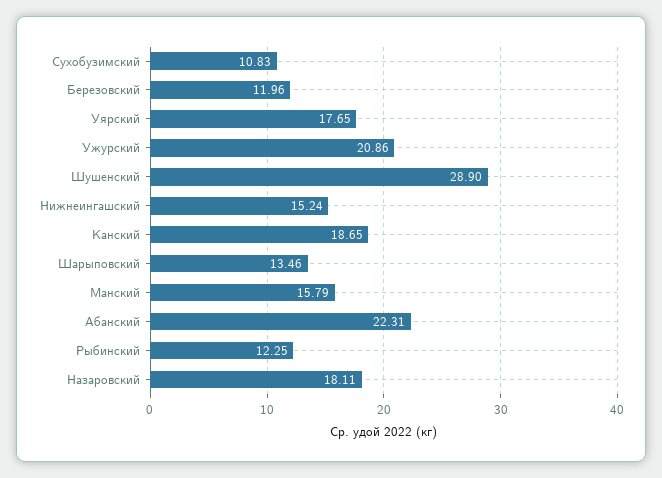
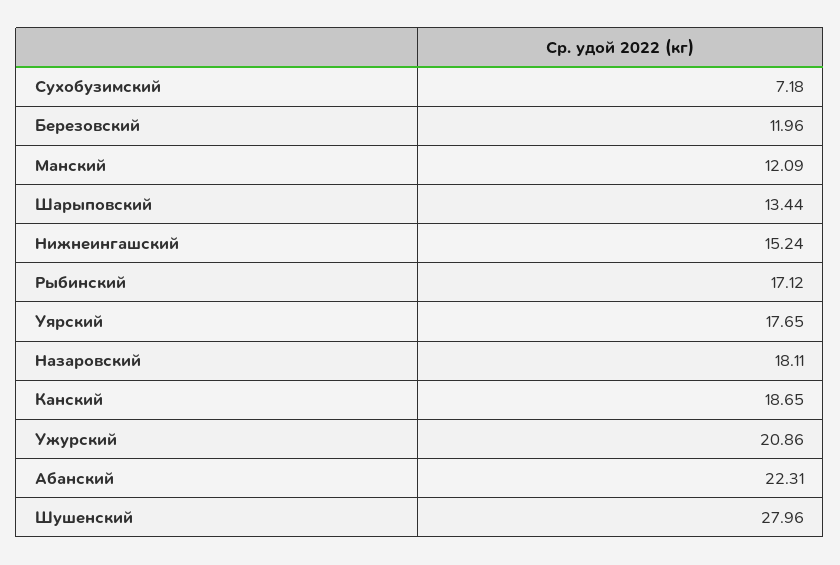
  {
-   "Сухобузимский": 10.83,
+   "Сухобузимский": 7.18,
    "Березовский": 11.96,
    "Уярский": 17.65,
    "Ужурский": 20.86,
-   "Шушенский": 28.9,
+   "Шушенский": 27.96,
    "Нижнеингашский": 15.24,
    "Канский": 18.65,
-   "Шарыповский": 13.46,
+   "Шарыповский": 13.44,
-   "Манский": 15.79,
+   "Манский": 12.09,
    "Абанский": 22.31,
-   "Рыбинский": 12.25,
+   "Рыбинский": 17.12,
    "Назаровский": 18.11
  }

